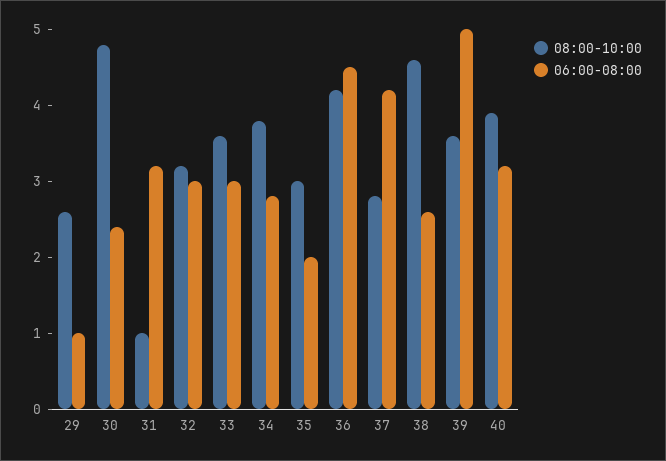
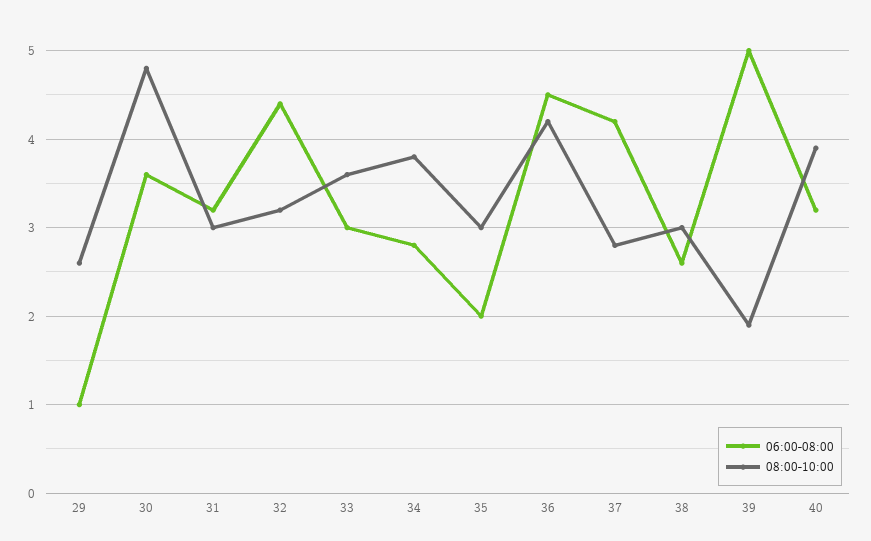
  {
    "08:00-10:00": {
      "29": 2.6,
      "30": 4.8,
-     "31": 1,
+     "31": 3,
      "32": 3.2,
      "33": 3.6,
      "34": 3.8,
      "35": 3,
      "36": 4.2,
      "37": 2.8,
-     "38": 4.5,
+     "38": 3,
-     "39": 3.5,
+     "39": 1.9,
      "40": 3.9
    },
    "06:00-08:00": {
      "29": 1,
-     "30": 2.5,
+     "30": 3.6,
      "31": 3.2,
-     "32": 3,
+     "32": 4.4,
      "33": 3,
      "34": 2.8,
      "35": 2,
      "36": 4.5,
      "37": 4.2,
      "38": 2.6,
      "39": 5,
      "40": 3.2
    }
  }

